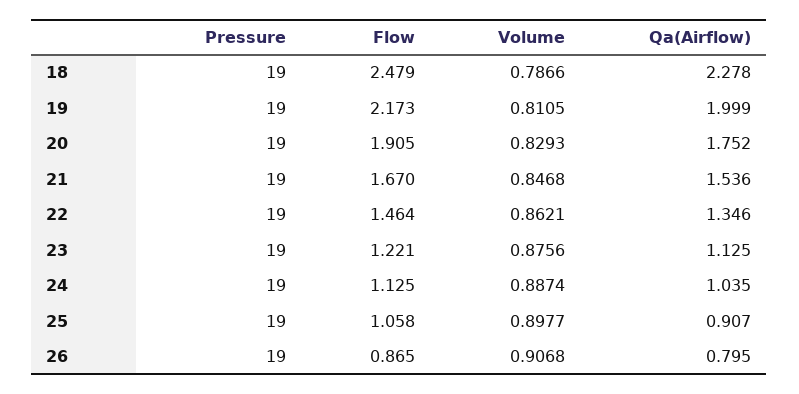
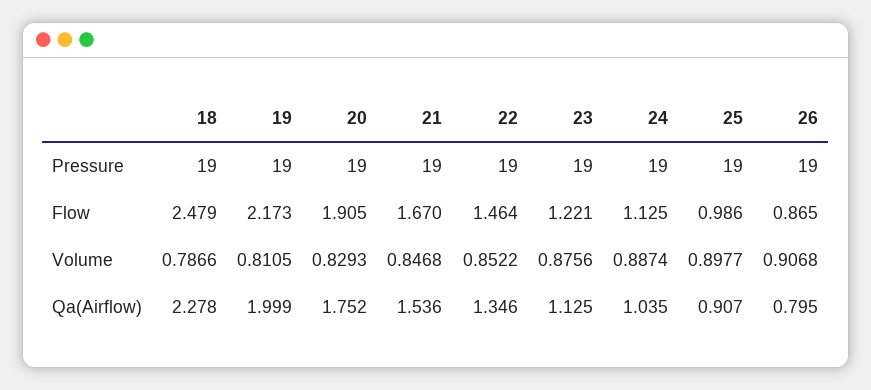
  {
    "Pressure": {
      "18": 19,
      "19": 19,
      "20": 19,
      "21": 19,
      "22": 19,
      "23": 19,
      "24": 19,
      "25": 19,
      "26": 19
    },
    "Flow": {
      "18": 2.479,
      "19": 2.173,
      "20": 1.905,
      "21": 1.67,
      "22": 1.464,
      "23": 1.221,
      "24": 1.125,
-     "25": 1.058,
+     "25": 0.986,
      "26": 0.865
    },
    "Volume": {
      "18": 0.7866,
      "19": 0.8105,
      "20": 0.8293,
      "21": 0.8468,
-     "22": 0.8621,
+     "22": 0.8522,
      "23": 0.8756,
      "24": 0.8874,
      "25": 0.8977,
      "26": 0.9068
    },
    "Qa(Airflow)": {
      "18": 2.278,
      "19": 1.999,
      "20": 1.752,
      "21": 1.536,
      "22": 1.346,
      "23": 1.125,
      "24": 1.035,
      "25": 0.907,
      "26": 0.795
    }
  }

